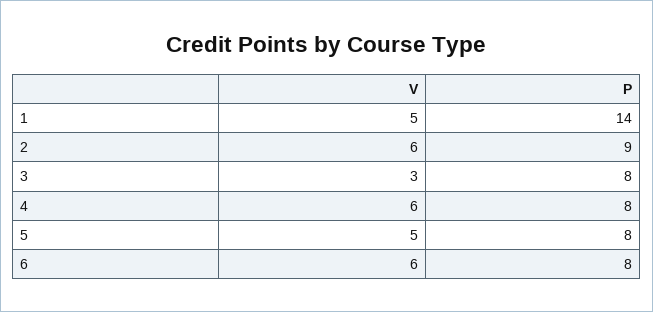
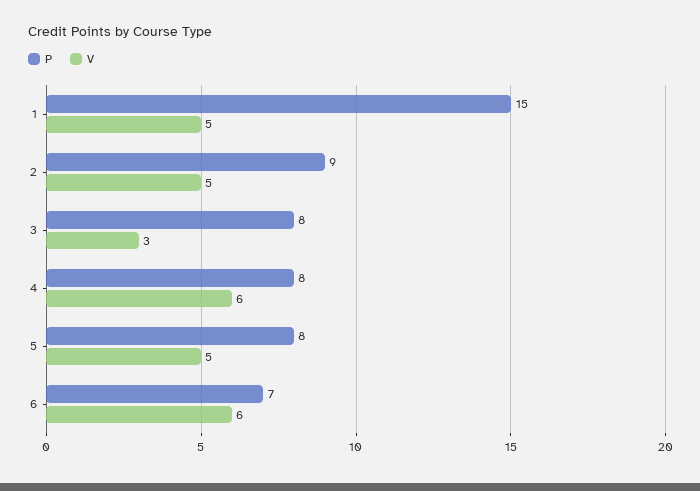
  {
    "V": {
      "1": 5,
-     "2": 6,
+     "2": 5,
      "3": 3,
      "4": 6,
      "5": 5,
      "6": 6
    },
    "P": {
-     "1": 14,
+     "1": 15,
      "2": 9,
      "3": 8,
      "4": 8,
      "5": 8,
-     "6": 8
+     "6": 7
    }
  }

